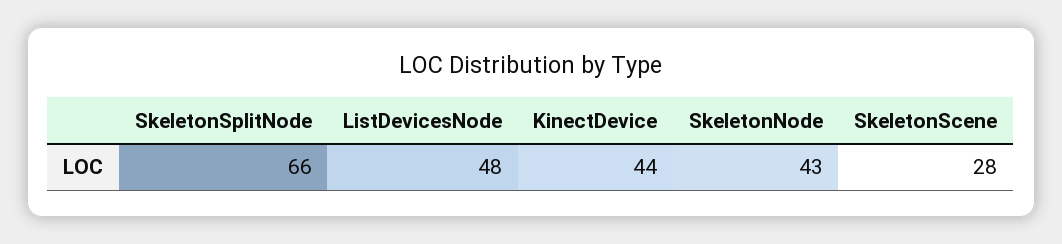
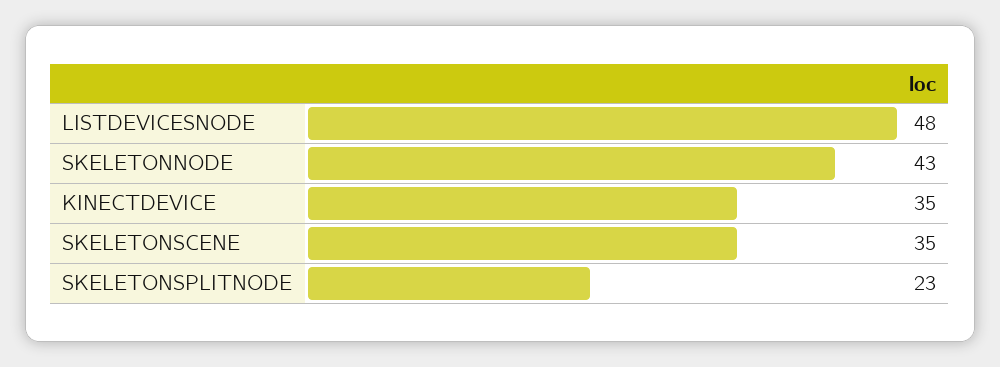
  {
-   "SkeletonSplitNode": 66,
+   "SkeletonSplitNode": 23,
    "ListDevicesNode": 48,
-   "KinectDevice": 44,
+   "KinectDevice": 35,
    "SkeletonNode": 43,
-   "SkeletonScene": 28
+   "SkeletonScene": 35
  }

